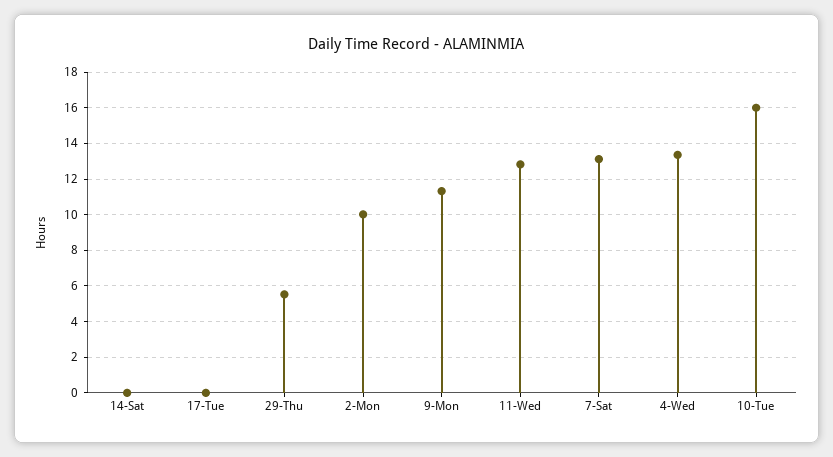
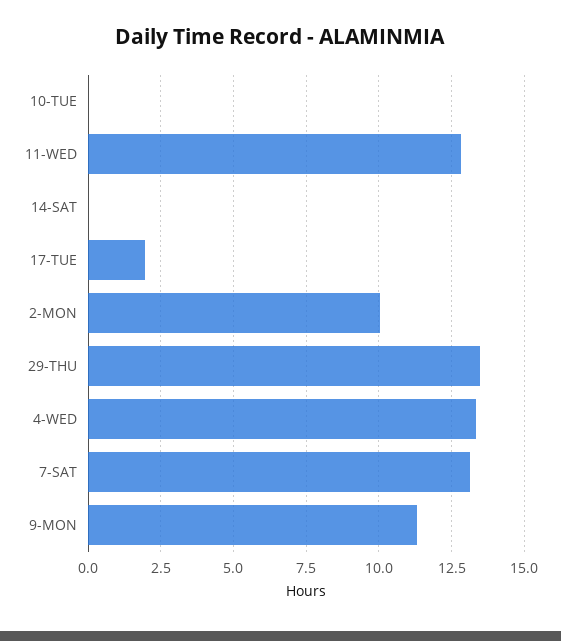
  {
    "14-Sat": 0,
-   "17-Tue": 0,
+   "17-Tue": 2,
-   "29-Thu": 5.5,
+   "29-Thu": 13.5,
    "2-Mon": 10,
    "9-Mon": 11.25,
    "11-Wed": 12.75,
    "7-Sat": 13,
    "4-Wed": 13.25,
-   "10-Tue": 16
+   "10-Tue": 0
  }

